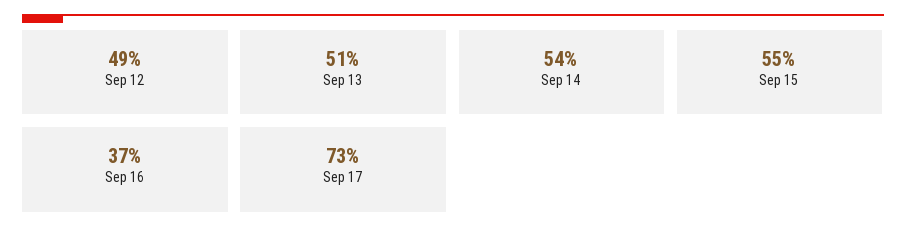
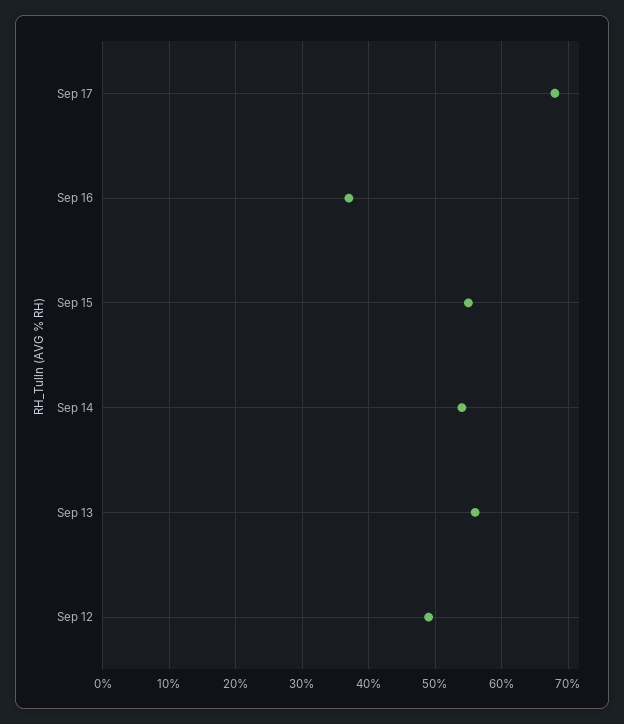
  {
    "Sep 12": 49,
-   "Sep 13": 51,
+   "Sep 13": 56,
    "Sep 14": 54,
    "Sep 15": 55,
    "Sep 16": 37,
-   "Sep 17": 73
+   "Sep 17": 68
  }

